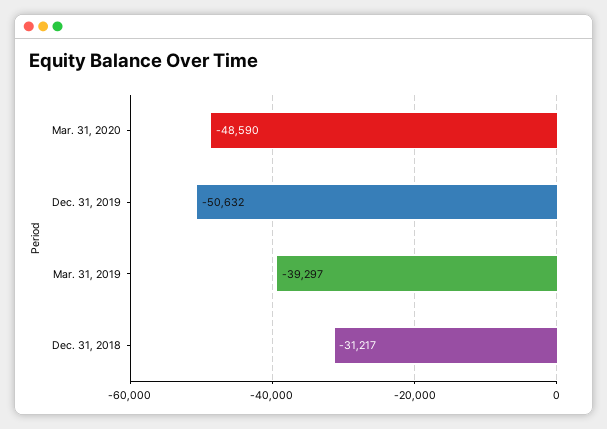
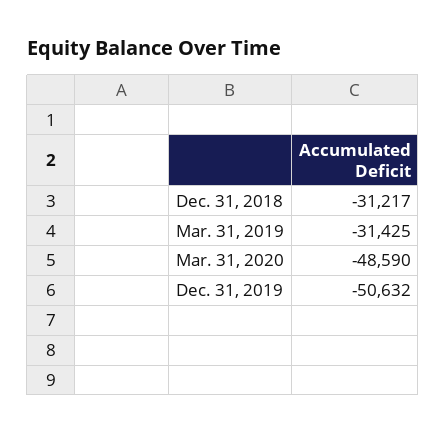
  {
    "Mar. 31, 2020": -48590,
    "Dec. 31, 2019": -50632,
-   "Mar. 31, 2019": -39297,
+   "Mar. 31, 2019": -31425,
    "Dec. 31, 2018": -31217
  }

